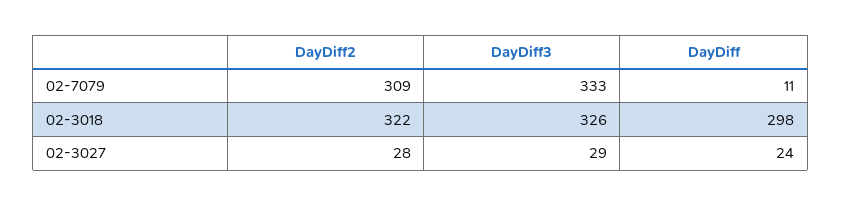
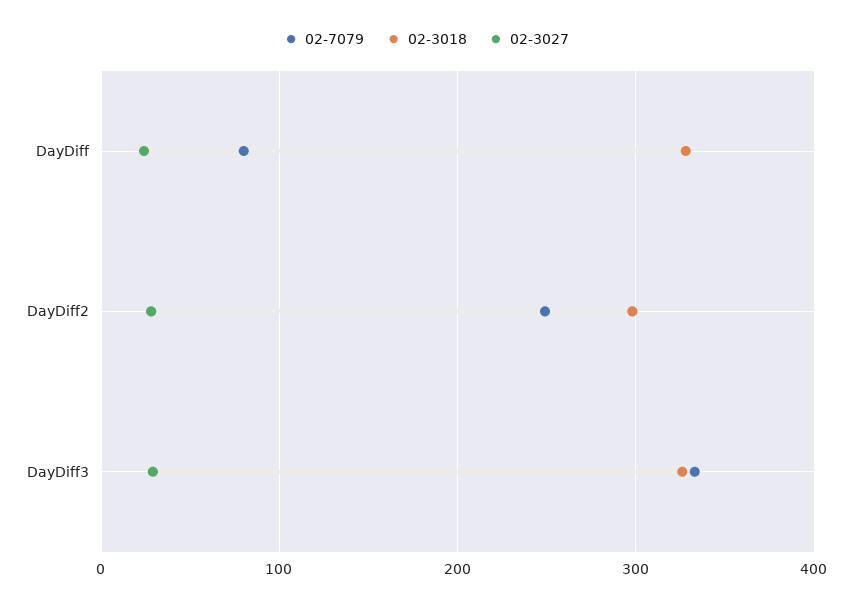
  {
    "02-7079": {
-     "DayDiff2": 309,
+     "DayDiff2": 250,
      "DayDiff3": 333,
-     "DayDiff": 11
+     "DayDiff": 80
    },
    "02-3018": {
-     "DayDiff2": 322,
+     "DayDiff2": 300,
      "DayDiff3": 326,
-     "DayDiff": 298
+     "DayDiff": 330
    },
    "02-3027": {
      "DayDiff2": 28,
      "DayDiff3": 29,
      "DayDiff": 24
    }
  }

